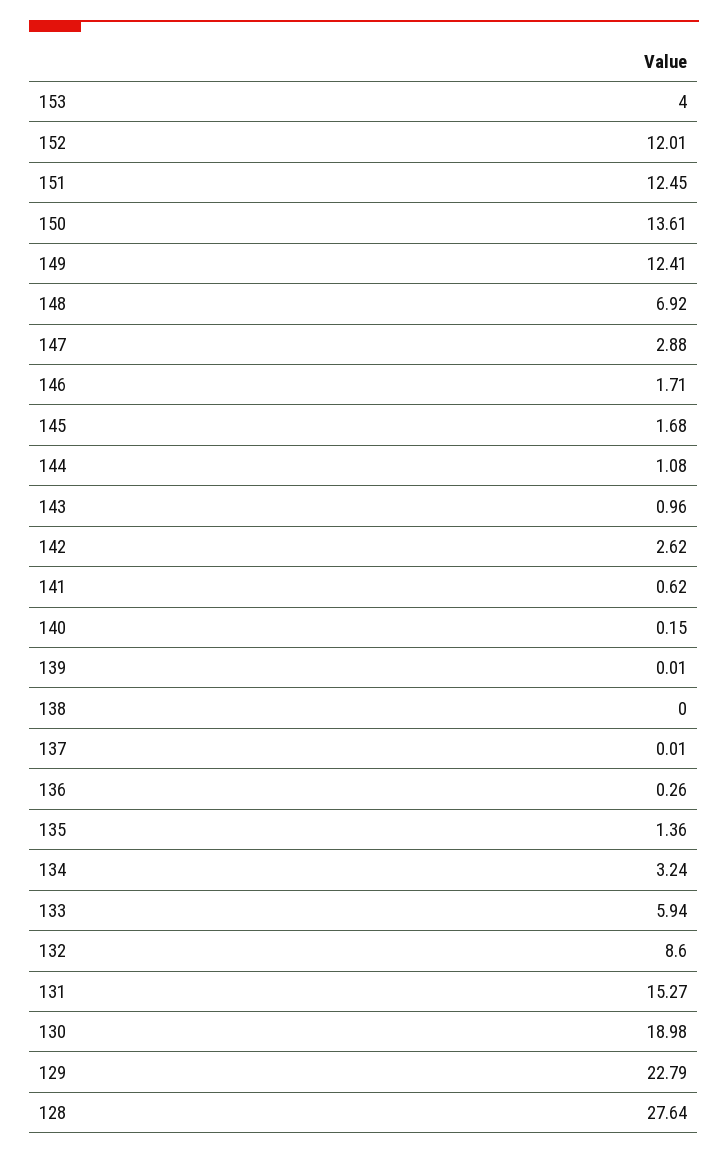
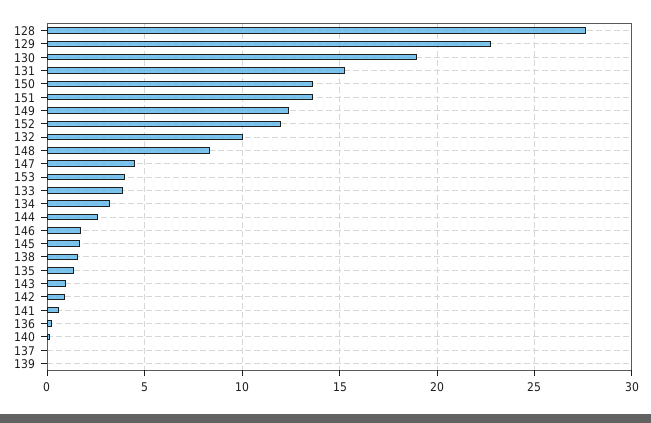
  {
    "153": 4,
    "152": 12.01,
-   "151": 12.45,
+   "151": 13.5,
    "150": 13.61,
    "149": 12.41,
-   "148": 6.92,
+   "148": 8.5,
-   "147": 2.88,
+   "147": 4.5,
    "146": 1.71,
    "145": 1.68,
-   "144": 1.08,
+   "144": 2.5,
    "143": 0.96,
-   "142": 2.62,
+   "142": 1,
    "141": 0.62,
    "140": 0.15,
    "139": 0.01,
-   "138": 0,
+   "138": 1.5,
    "137": 0.01,
    "136": 0.26,
    "135": 1.36,
    "134": 3.24,
-   "133": 5.94,
+   "133": 4,
-   "132": 8.6,
+   "132": 10,
    "131": 15.27,
    "130": 18.98,
    "129": 22.79,
    "128": 27.64
  }

